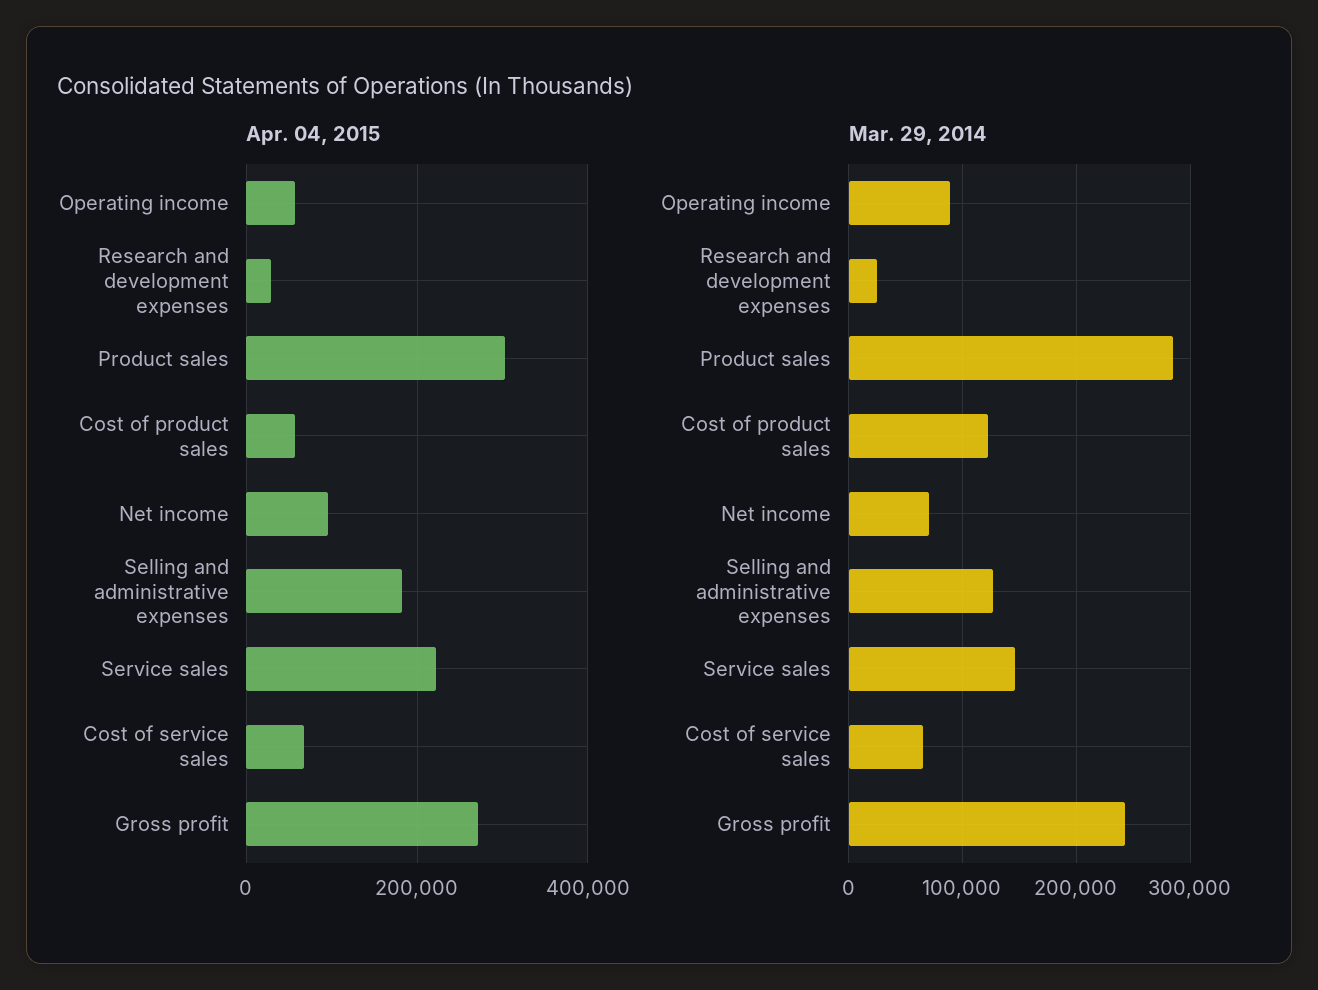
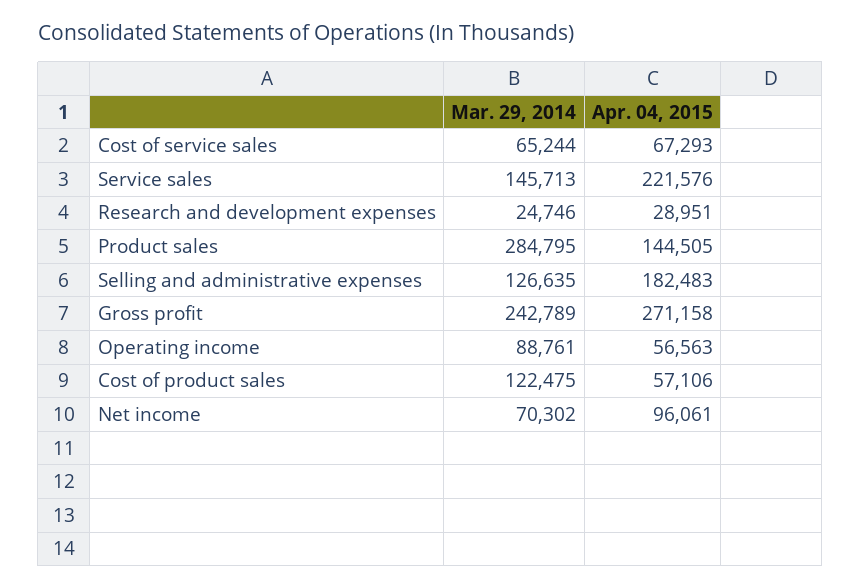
  {
    "Apr. 04, 2015": {
      "Operating income": 56563,
      "Research and development expenses": 28951,
-     "Product sales": 300000,
+     "Product sales": 144505,
      "Cost of product sales": 57106,
      "Net income": 96061,
      "Selling and administrative expenses": 182483,
      "Service sales": 221576,
      "Cost of service sales": 67293,
      "Gross profit": 271158
    },
    "Mar. 29, 2014": {
      "Operating income": 88761,
      "Research and development expenses": 24746,
      "Product sales": 284795,
      "Cost of product sales": 122475,
      "Net income": 70302,
      "Selling and administrative expenses": 126635,
      "Service sales": 145713,
      "Cost of service sales": 65244,
      "Gross profit": 242789
    }
  }

